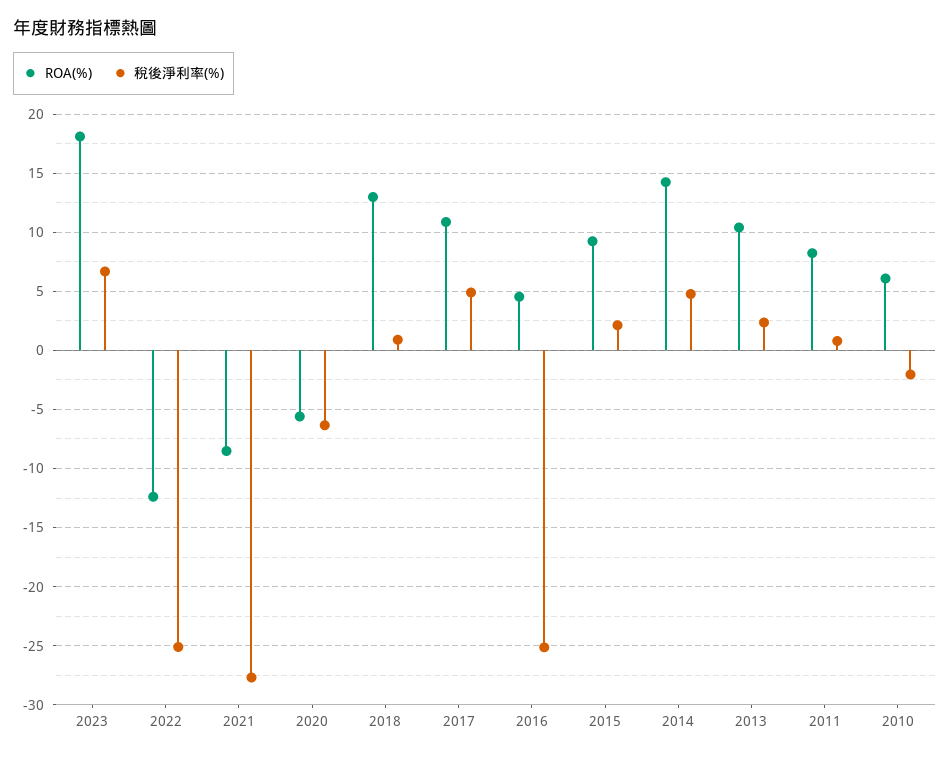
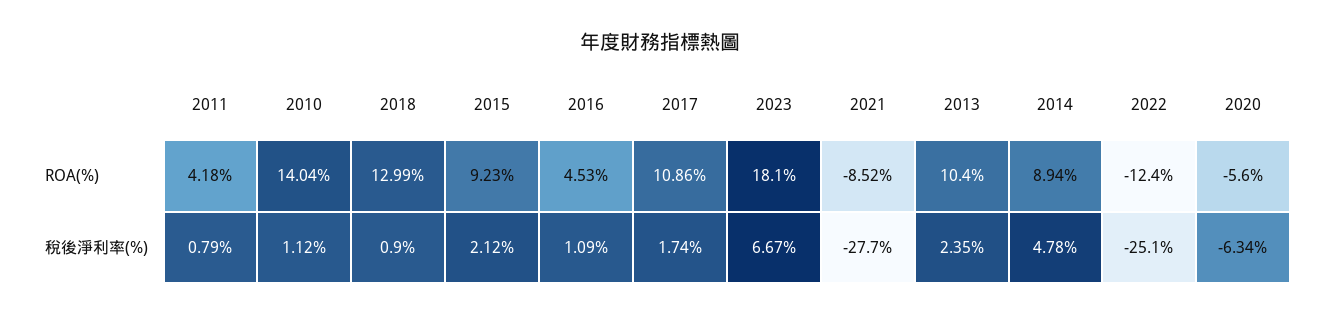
  {
    "ROA(%)": {
      "2023": 18.1,
      "2022": -12.4,
      "2021": -8.52,
      "2020": -5.6,
      "2018": 12.99,
      "2017": 10.86,
      "2016": 4.53,
      "2015": 9.23,
-     "2014": 14,
+     "2014": 8.94,
      "2013": 10.4,
-     "2011": 8,
+     "2011": 4.18,
-     "2010": 6
+     "2010": 14.04
    },
    "稅後淨利率(%)": {
      "2023": 6.67,
      "2022": -25.1,
      "2021": -27.7,
      "2020": -6.34,
      "2018": 0.9,
-     "2017": 5,
+     "2017": 1.74,
-     "2016": -25,
+     "2016": 1.09,
      "2015": 2.12,
      "2014": 4.78,
      "2013": 2.35,
      "2011": 0.79,
-     "2010": -2
+     "2010": 1.12
    }
  }

